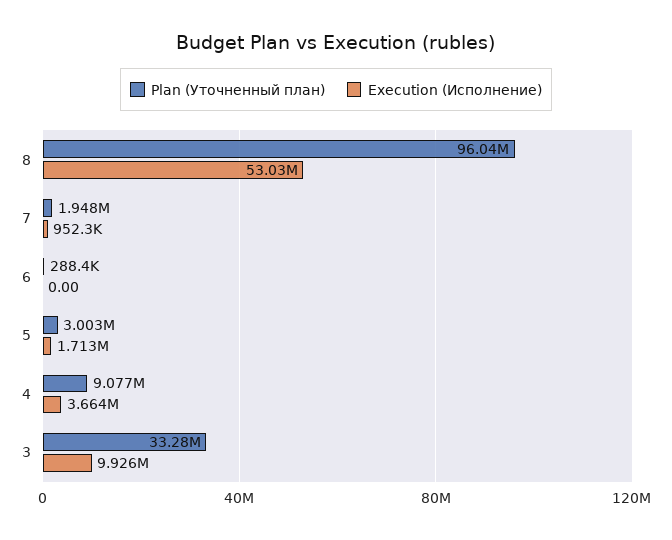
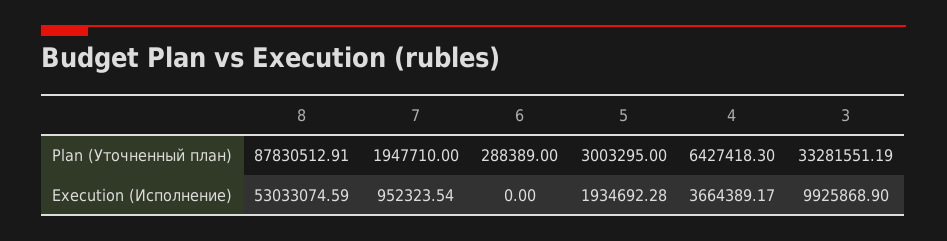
  {
    "Plan (Уточненный план)": {
-     "8": 96040000,
+     "8": 87830512.91,
      "7": 1947710,
      "6": 288389,
      "5": 3003295,
-     "4": 9077000,
+     "4": 6427418.3,
      "3": 33281551.19
    },
    "Execution (Исполнение)": {
      "8": 53033074.59,
      "7": 952323.54,
      "6": 0,
-     "5": 1713000,
+     "5": 1934692.28,
      "4": 3664389.17,
      "3": 9925868.9
    }
  }

